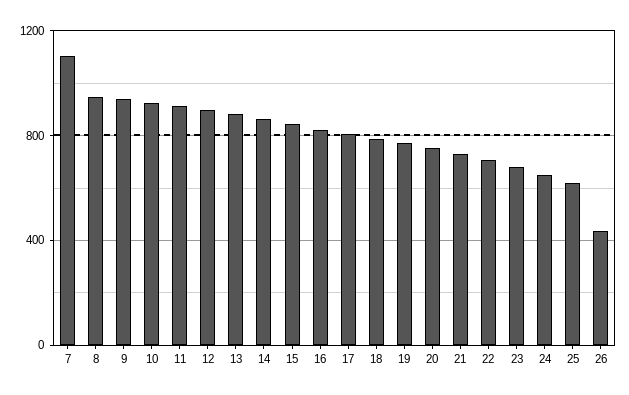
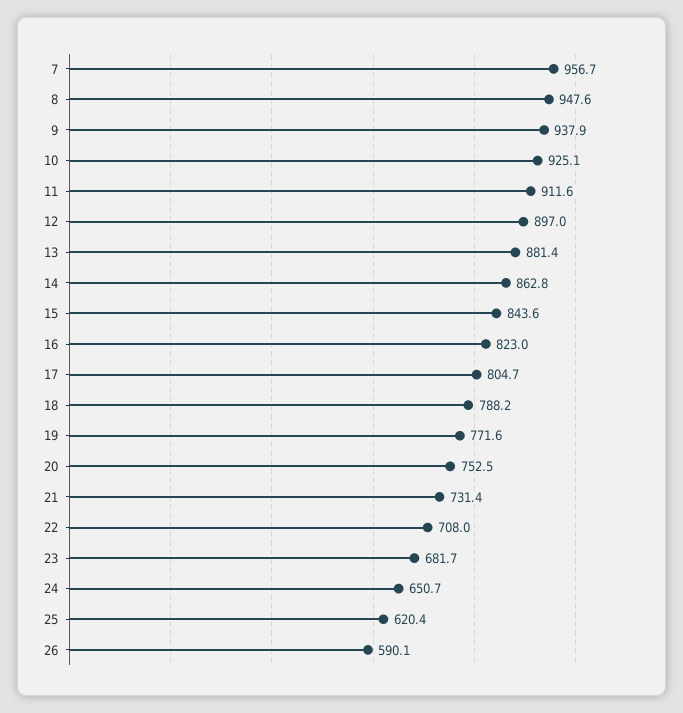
  {
-   "7": 1100,
+   "7": 956.7,
    "8": 947.6,
    "9": 937.9,
    "10": 925.1,
    "11": 911.6,
    "12": 897,
    "13": 881.4,
    "14": 862.8,
    "15": 843.6,
    "16": 823,
    "17": 804.7,
    "18": 788.2,
    "19": 771.6,
    "20": 752.5,
    "21": 731.4,
    "22": 708,
    "23": 681.7,
    "24": 650.7,
    "25": 620.4,
-   "26": 450
+   "26": 590.1
  }

